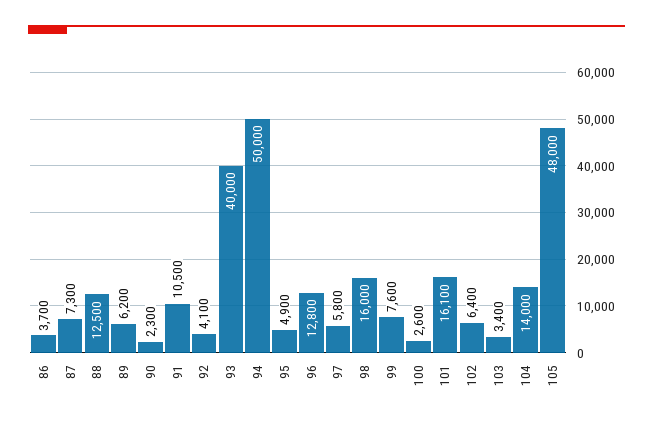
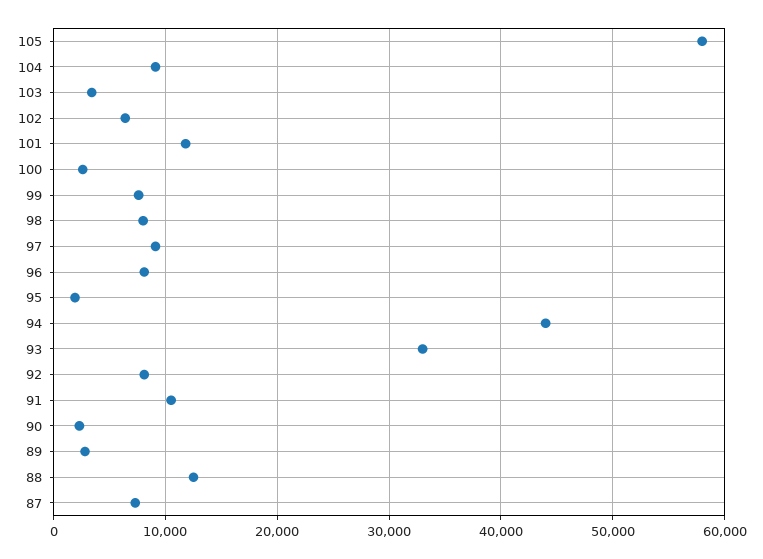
  {
-   "86": 3700,
    "87": 7300,
    "88": 12500,
-   "89": 6200,
+   "89": 3000,
    "90": 2300,
    "91": 10500,
-   "92": 4100,
+   "92": 8000,
-   "93": 40000,
+   "93": 33000,
-   "94": 50000,
+   "94": 44000,
-   "95": 4900,
+   "95": 2000,
-   "96": 12800,
+   "96": 8000,
-   "97": 5800,
+   "97": 9000,
-   "98": 16000,
+   "98": 8000,
    "99": 7600,
    "100": 2600,
-   "101": 16100,
+   "101": 12000,
    "102": 6400,
    "103": 3400,
-   "104": 14000,
+   "104": 9000,
-   "105": 48000
+   "105": 58000
  }

